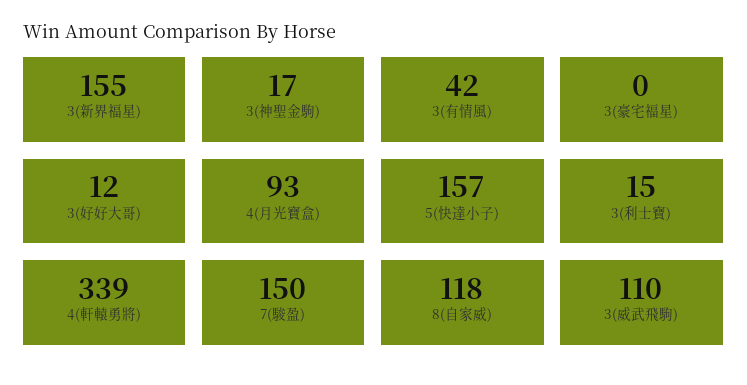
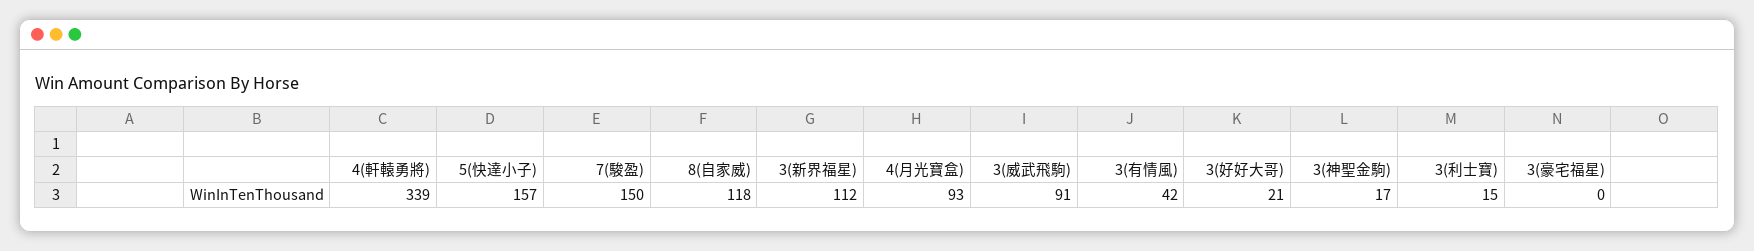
  {
-   "3(新界福星)": 155,
+   "3(新界福星)": 112,
    "3(神聖金駒)": 17,
    "3(有情風)": 42,
    "3(豪宅福星)": 0,
-   "3(好好大哥)": 12,
+   "3(好好大哥)": 21,
    "4(月光寶盒)": 93,
    "5(快達小子)": 157,
    "3(利士寶)": 15,
    "4(軒轅勇將)": 339,
    "7(駿盈)": 150,
    "8(自家威)": 118,
-   "3(威武飛駒)": 110
+   "3(威武飛駒)": 91
  }

